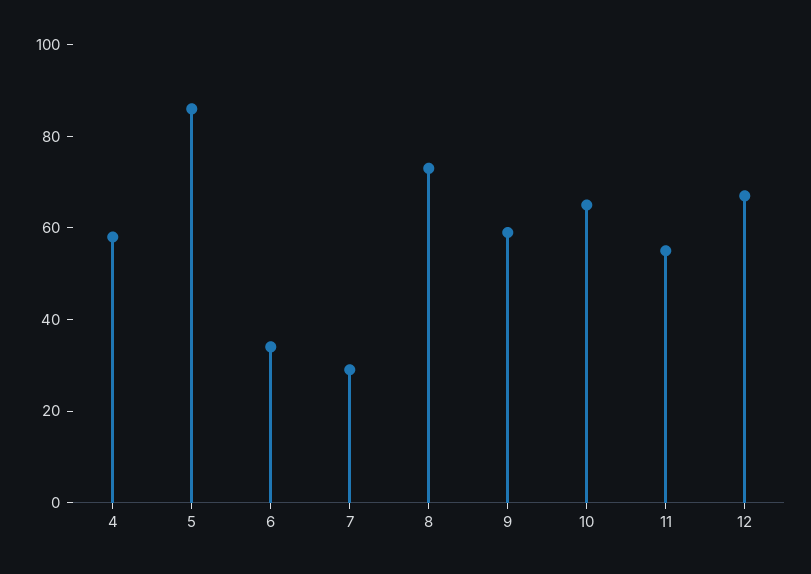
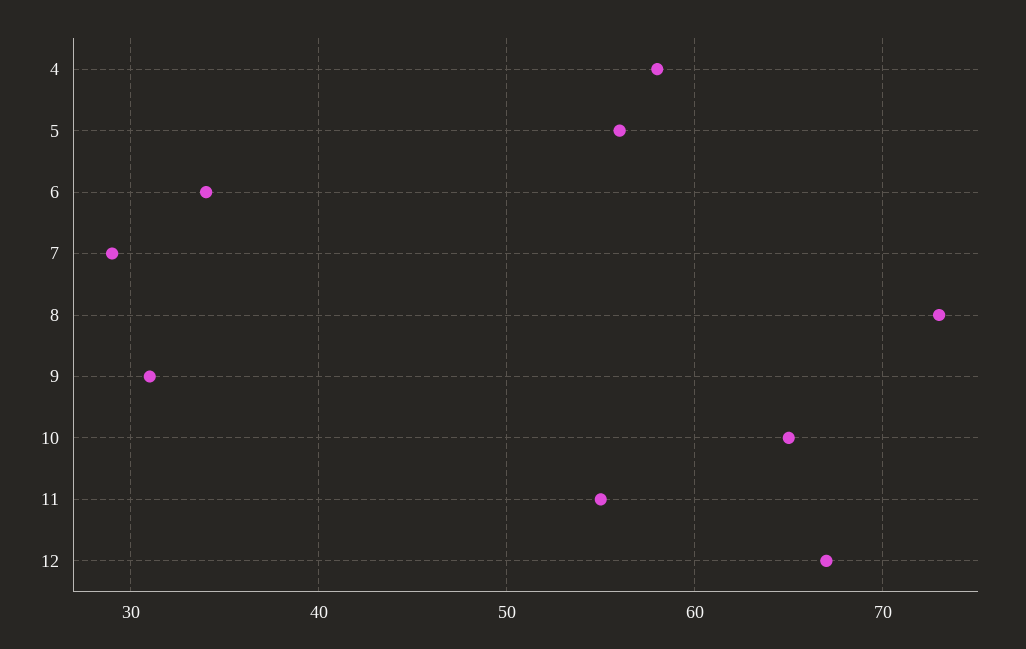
  {
    "4": 58,
-   "5": 85,
+   "5": 56,
    "6": 34,
    "7": 29,
    "8": 73,
-   "9": 60,
+   "9": 31,
    "10": 65,
    "11": 55,
    "12": 67
  }

